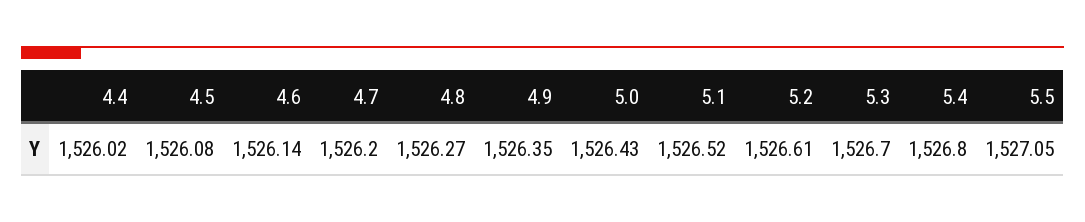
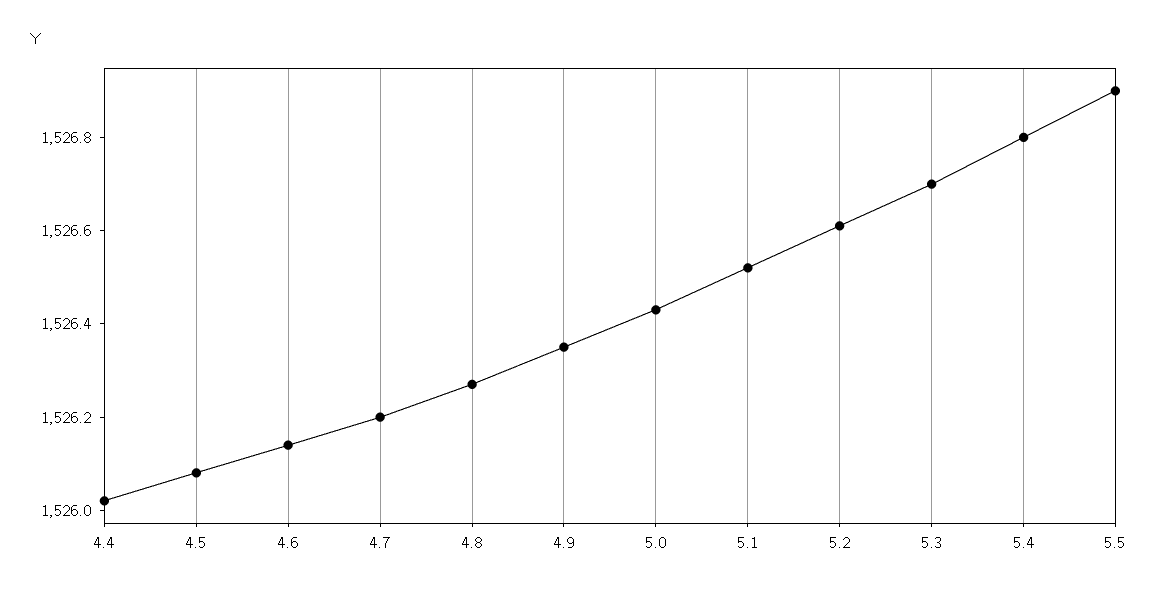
  {
    "4.4": 1526.02,
    "4.5": 1526.08,
    "4.6": 1526.14,
    "4.7": 1526.2,
    "4.8": 1526.27,
    "4.9": 1526.35,
    "5.0": 1526.43,
    "5.1": 1526.52,
    "5.2": 1526.61,
    "5.3": 1526.7,
    "5.4": 1526.8,
-   "5.5": 1527.05
+   "5.5": 1526.9
  }

